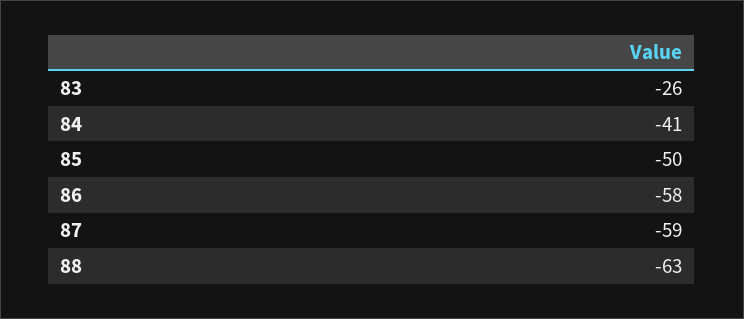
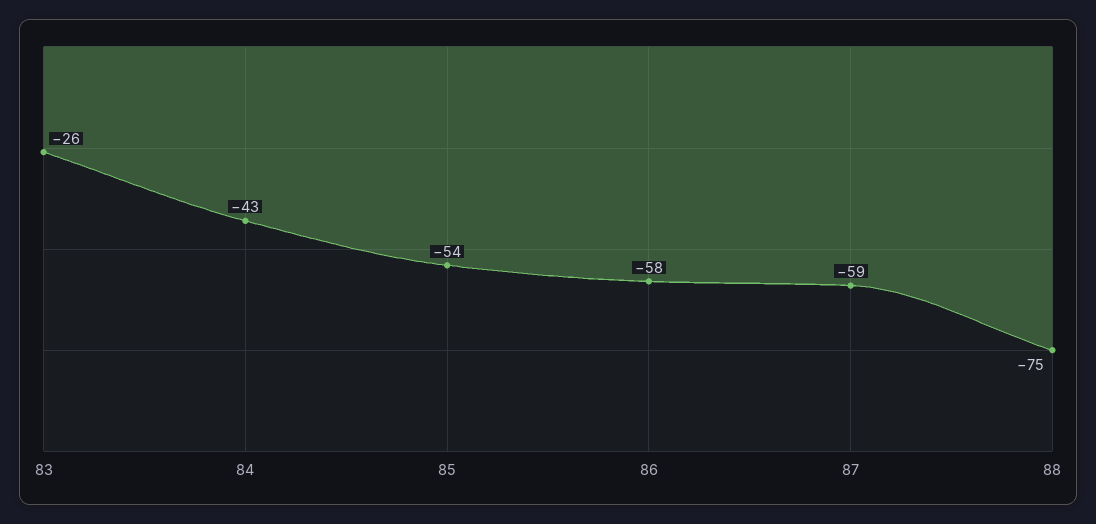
  {
    "83": -26,
-   "84": -41,
+   "84": -43,
-   "85": -50,
+   "85": -54,
    "86": -58,
    "87": -59,
-   "88": -63
+   "88": -75
  }

